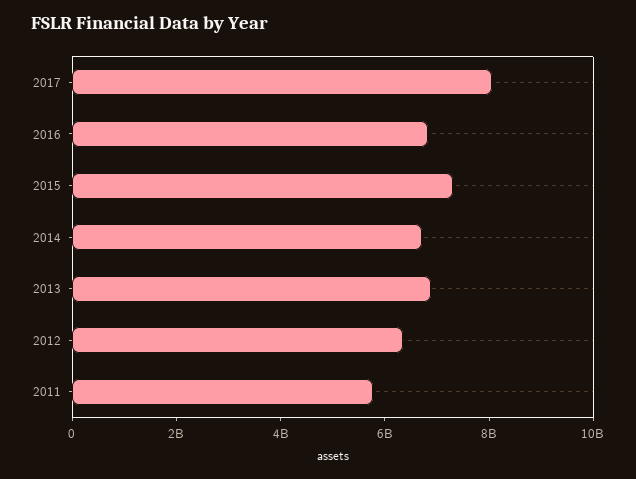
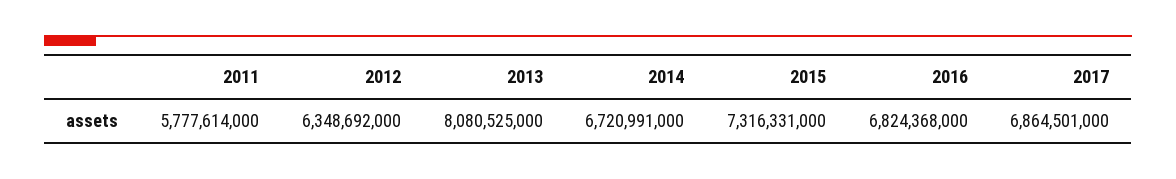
  {
-   "2017": 8000000000,
+   "2017": 6864501000,
    "2016": 6824368000,
    "2015": 7316331000,
    "2014": 6720991000,
-   "2013": 7000000000,
+   "2013": 8080525000,
    "2012": 6348692000,
    "2011": 5777614000
  }

